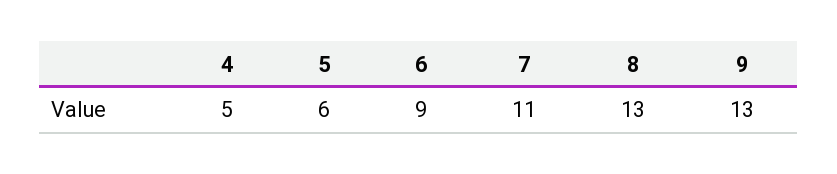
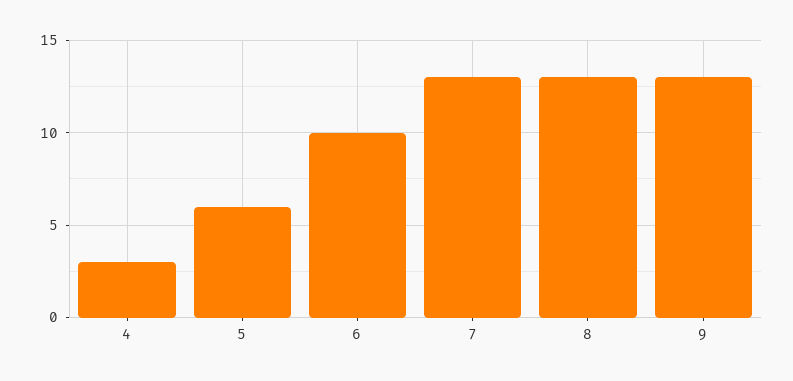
  {
-   "4": 5,
+   "4": 3,
    "5": 6,
-   "6": 9,
+   "6": 10,
-   "7": 11,
+   "7": 13,
    "8": 13,
    "9": 13
  }

